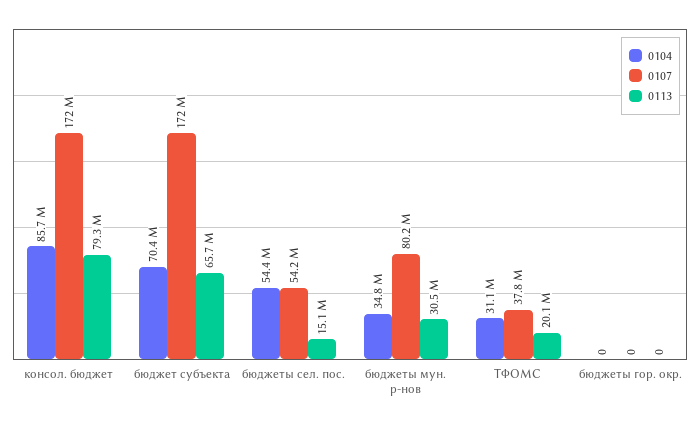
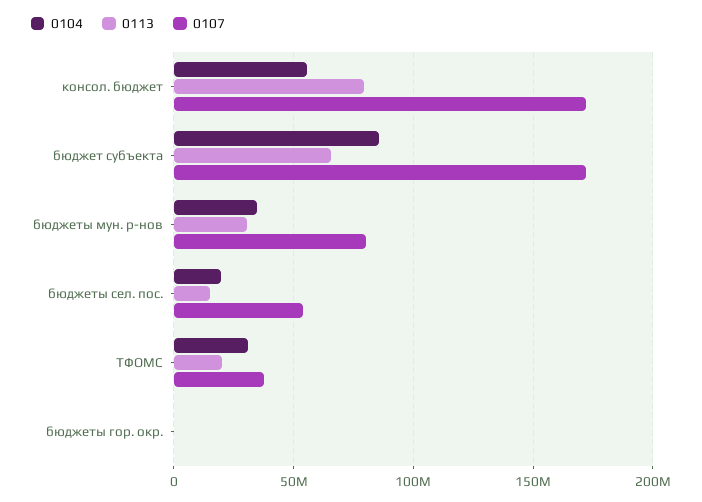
  {
    "0104": {
-     "консол. бюджет": 85700000,
+     "консол. бюджет": 55000000,
-     "бюджет субъекта": 70400000,
+     "бюджет субъекта": 85000000,
-     "бюджеты сел. пос.": 54400000,
+     "бюджеты сел. пос.": 20000000,
      "бюджеты мун. р-нов": 34800000,
      "ТФОМС": 31100000,
      "бюджеты гор. окр.": 0
    },
    "0107": {
      "консол. бюджет": 172000000,
      "бюджет субъекта": 172000000,
      "бюджеты сел. пос.": 54200000,
      "бюджеты мун. р-нов": 80200000,
      "ТФОМС": 37800000,
      "бюджеты гор. окр.": 0
    },
    "0113": {
      "консол. бюджет": 79300000,
      "бюджет субъекта": 65700000,
      "бюджеты сел. пос.": 15100000,
      "бюджеты мун. р-нов": 30500000,
      "ТФОМС": 20100000,
      "бюджеты гор. окр.": 0
    }
  }

